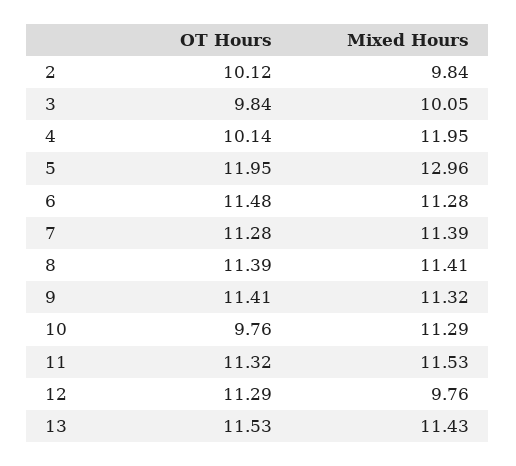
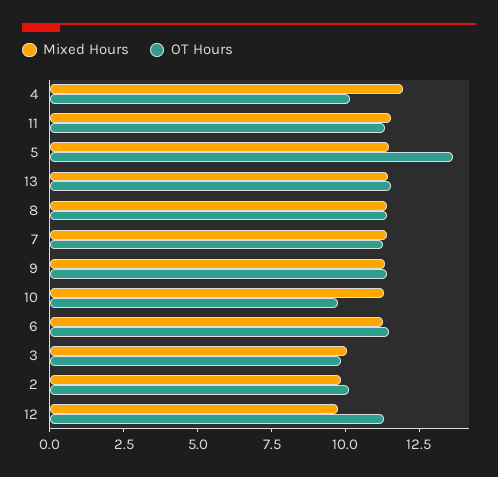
  {
    "OT Hours": {
      "2": 10.12,
      "3": 9.84,
      "4": 10.14,
-     "5": 11.95,
+     "5": 13.5,
      "6": 11.48,
      "7": 11.28,
      "8": 11.39,
      "9": 11.41,
      "10": 9.76,
      "11": 11.32,
      "12": 11.29,
      "13": 11.53
    },
    "Mixed Hours": {
      "2": 9.84,
      "3": 10.05,
      "4": 11.95,
-     "5": 12.96,
+     "5": 11.5,
      "6": 11.28,
      "7": 11.39,
      "8": 11.41,
      "9": 11.32,
      "10": 11.29,
      "11": 11.53,
      "12": 9.76,
      "13": 11.43
    }
  }

